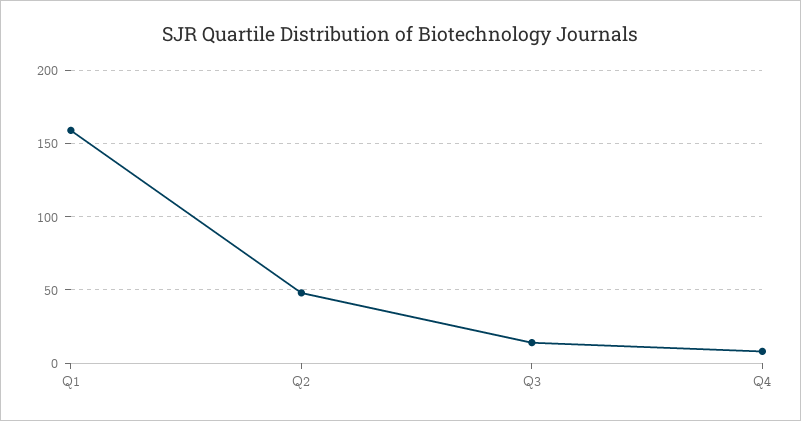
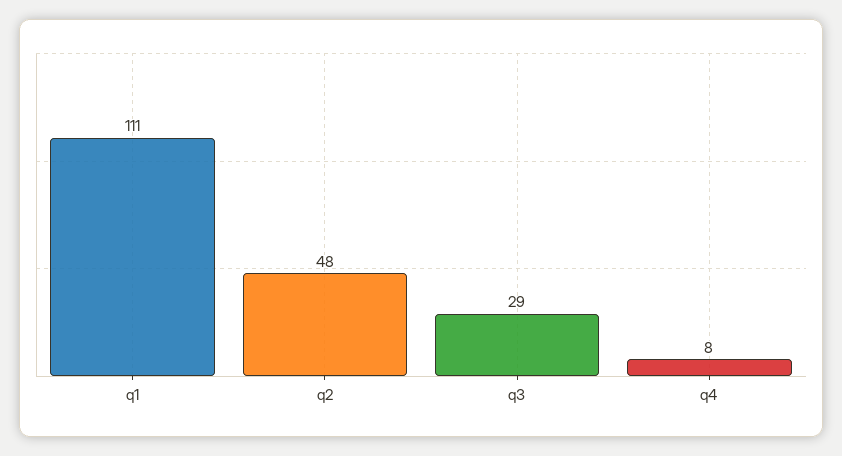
  {
-   "Q1": 160,
+   "Q1": 111,
    "Q2": 48,
-   "Q3": 15,
+   "Q3": 29,
    "Q4": 8
  }

